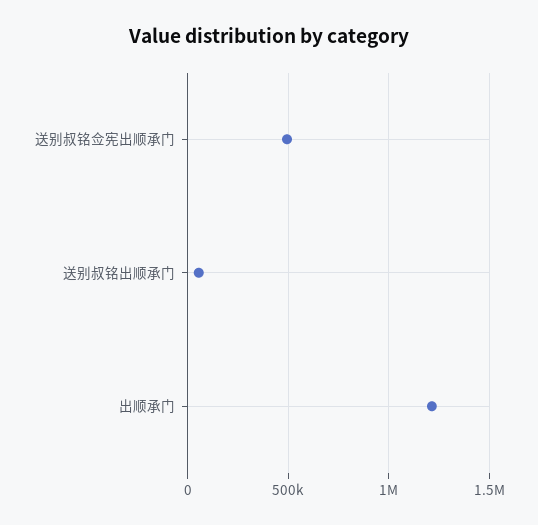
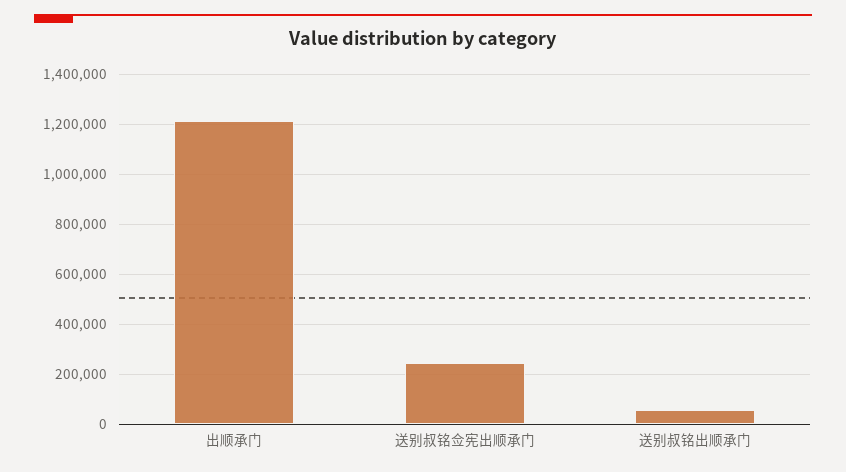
  {
-   "送别叔铭佥宪出顺承门": 500000,
+   "送别叔铭佥宪出顺承门": 250000,
    "送别叔铭出顺承门": 50000,
    "出顺承门": 1225000
  }

